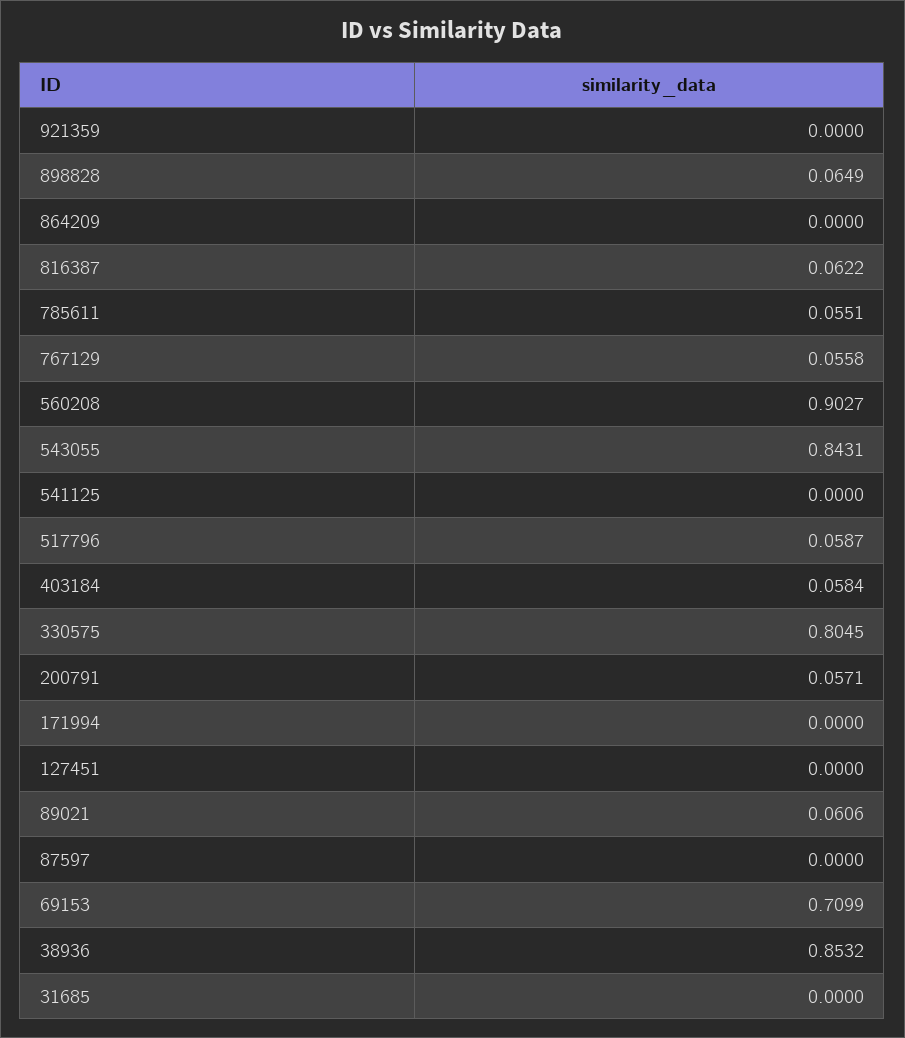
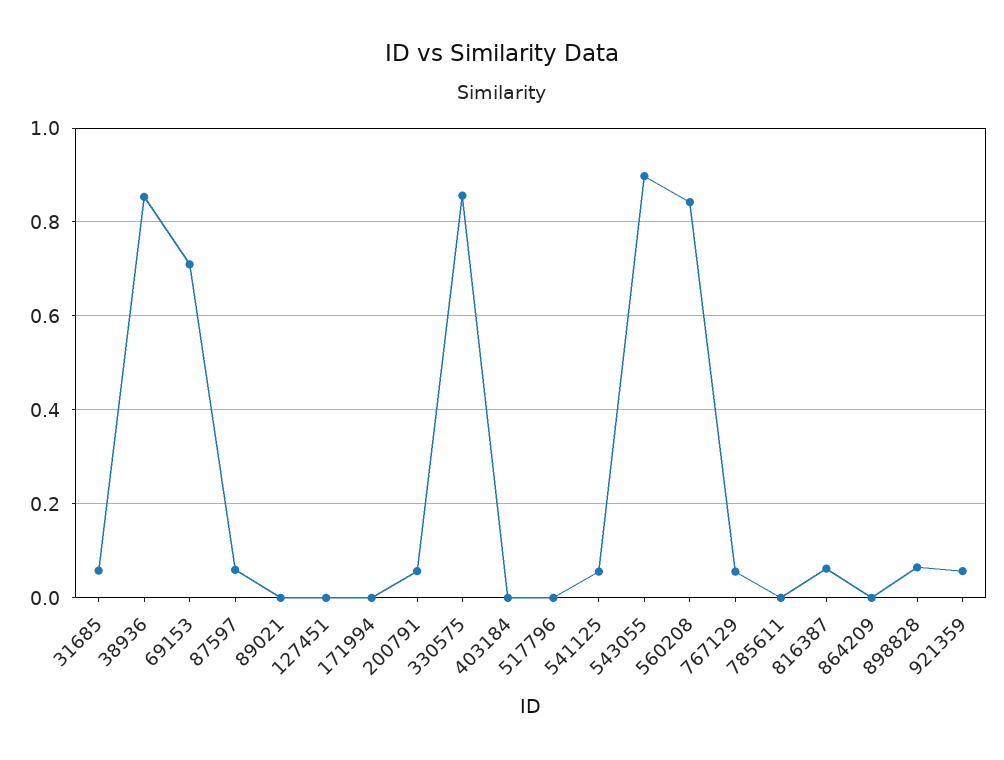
  {
-   "921359": 0,
+   "921359": 0.06,
    "898828": 0.0649,
    "864209": 0,
    "816387": 0.0622,
-   "785611": 0.0551,
+   "785611": 0,
    "767129": 0.0558,
-   "560208": 0.9027,
+   "560208": 0.84,
-   "543055": 0.8431,
+   "543055": 0.9,
-   "541125": 0,
+   "541125": 0.06,
-   "517796": 0.0587,
+   "517796": 0,
-   "403184": 0.0584,
+   "403184": 0,
-   "330575": 0.8045,
+   "330575": 0.86,
    "200791": 0.0571,
    "171994": 0,
    "127451": 0,
-   "89021": 0.0606,
+   "89021": 0,
-   "87597": 0,
+   "87597": 0.06,
    "69153": 0.7099,
    "38936": 0.8532,
-   "31685": 0
+   "31685": 0.06
  }

